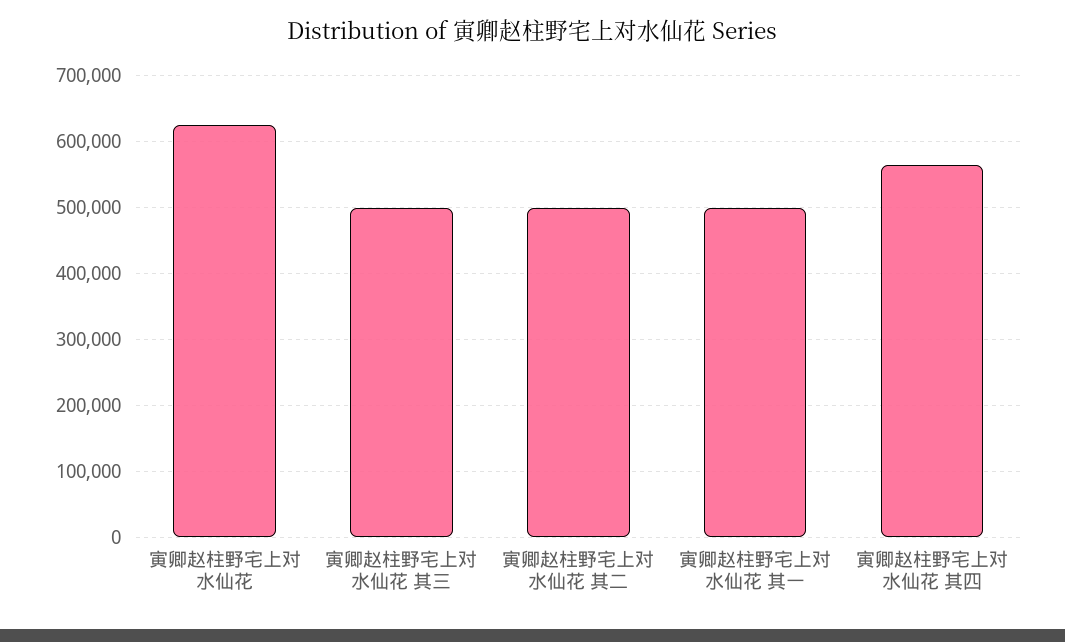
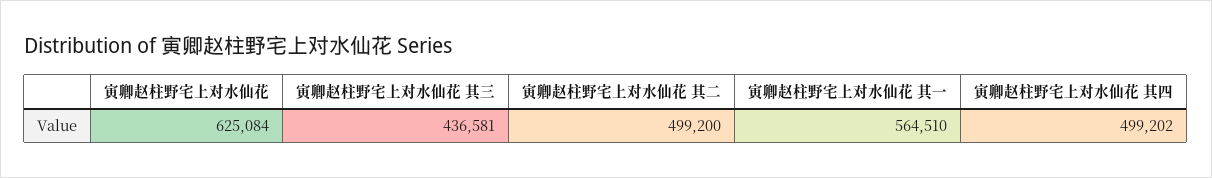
  {
    "寅卿赵柱野宅上对水仙花": 625084,
-   "寅卿赵柱野宅上对水仙花 其三": 500000,
+   "寅卿赵柱野宅上对水仙花 其三": 436581,
    "寅卿赵柱野宅上对水仙花 其二": 499200,
-   "寅卿赵柱野宅上对水仙花 其一": 500000,
+   "寅卿赵柱野宅上对水仙花 其一": 564510,
-   "寅卿赵柱野宅上对水仙花 其四": 560000
+   "寅卿赵柱野宅上对水仙花 其四": 499202
  }

